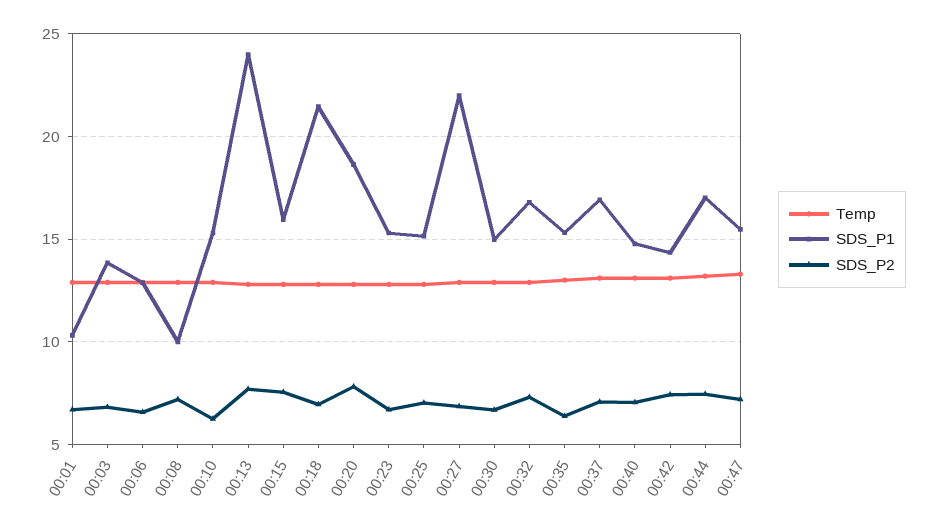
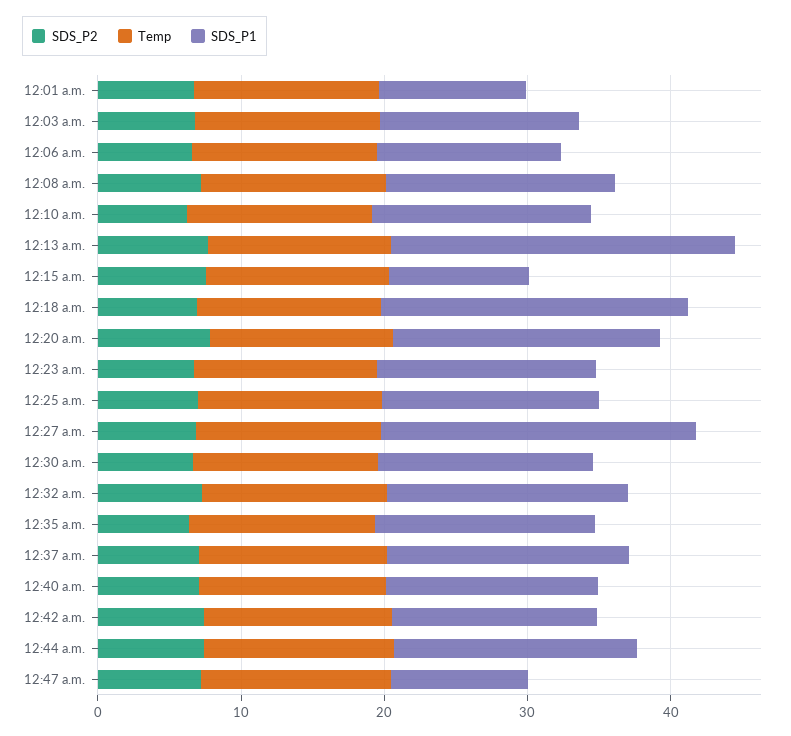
  {
    "Temp": {
      "00:01": 13,
      "00:03": 13,
      "00:06": 13,
      "00:08": 13,
      "00:10": 13,
      "00:13": 13,
      "00:15": 13,
      "00:18": 13,
      "00:20": 13,
      "00:23": 13,
      "00:25": 13,
      "00:27": 13,
      "00:30": 13,
      "00:32": 13,
      "00:35": 13,
      "00:37": 13,
      "00:40": 13,
      "00:42": 13,
      "00:44": 13,
      "00:47": 13.5
    },
    "SDS_P1": {
      "00:01": 10.5,
      "00:03": 14,
      "00:06": 13,
-     "00:08": 10,
+     "00:08": 16,
      "00:10": 15.5,
      "00:13": 24,
-     "00:15": 16,
+     "00:15": 10,
      "00:18": 21.5,
      "00:20": 18.5,
      "00:23": 15.5,
      "00:25": 15,
      "00:27": 22,
      "00:30": 15,
      "00:32": 17,
      "00:35": 15.5,
      "00:37": 17,
      "00:40": 15,
      "00:42": 14.5,
      "00:44": 17,
-     "00:47": 15.5
+     "00:47": 10
    },
    "SDS_P2": {
      "00:01": 6.5,
      "00:03": 7,
      "00:06": 6.5,
      "00:08": 7,
      "00:10": 6.5,
      "00:13": 7.5,
      "00:15": 7.5,
      "00:18": 7,
      "00:20": 8,
      "00:23": 6.5,
      "00:25": 7,
      "00:27": 7,
      "00:30": 6.5,
      "00:32": 7.5,
      "00:35": 6.5,
      "00:37": 7,
      "00:40": 7,
      "00:42": 7.5,
      "00:44": 7.5,
      "00:47": 7
    }
  }

